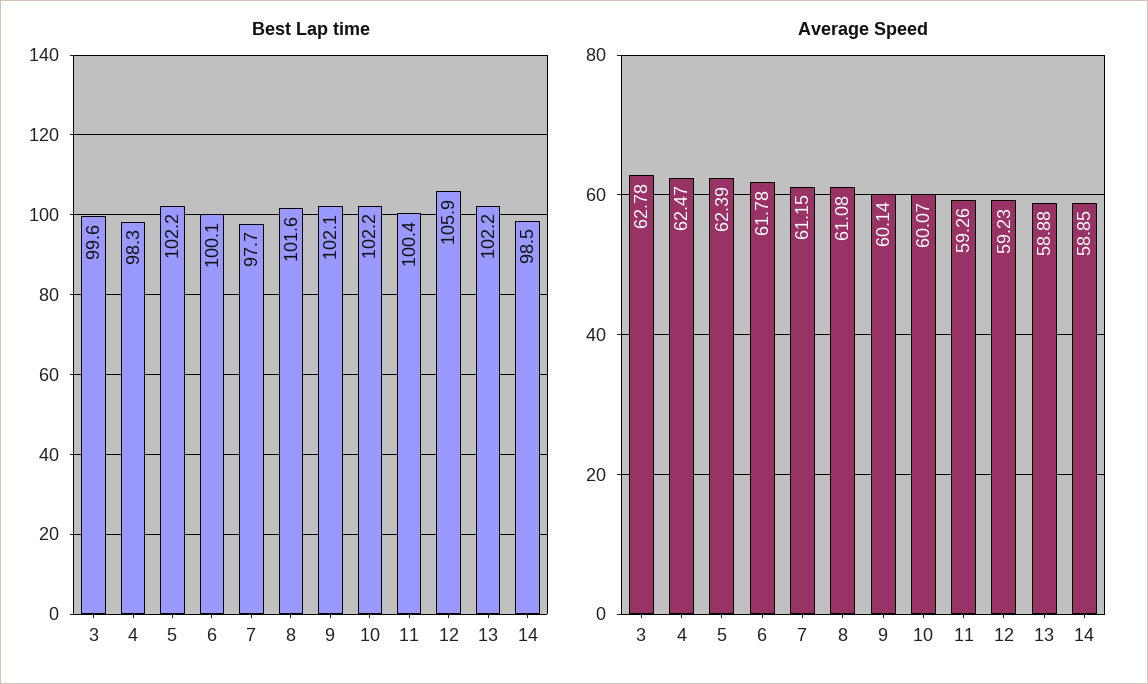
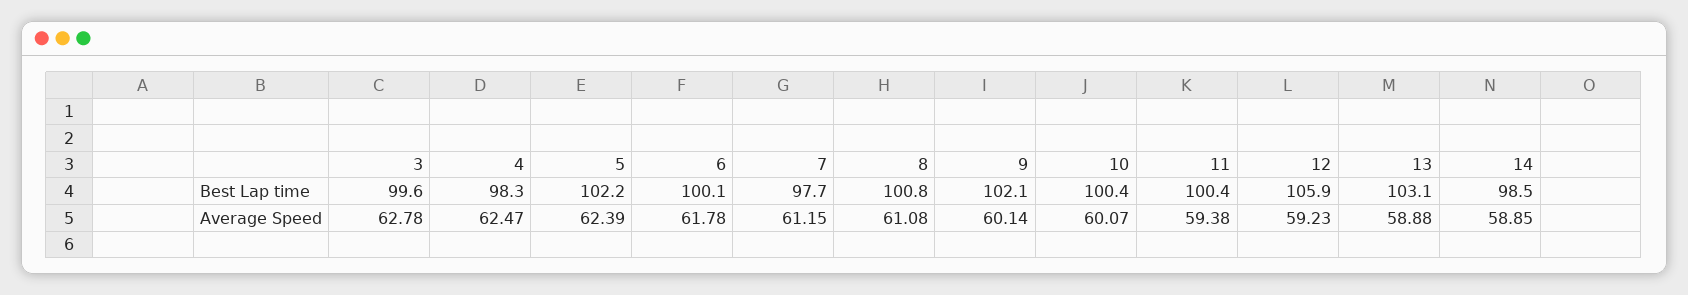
  {
    "Best Lap time": {
      "3": 99.6,
      "4": 98.3,
      "5": 102.2,
      "6": 100.1,
      "7": 97.7,
-     "8": 101.6,
+     "8": 100.8,
      "9": 102.1,
-     "10": 102.2,
+     "10": 100.4,
      "11": 100.4,
      "12": 105.9,
-     "13": 102.2,
+     "13": 103.1,
      "14": 98.5
    },
    "Average Speed": {
      "3": 62.78,
      "4": 62.47,
      "5": 62.39,
      "6": 61.78,
      "7": 61.15,
      "8": 61.08,
      "9": 60.14,
      "10": 60.07,
-     "11": 59.26,
+     "11": 59.38,
      "12": 59.23,
      "13": 58.88,
      "14": 58.85
    }
  }

